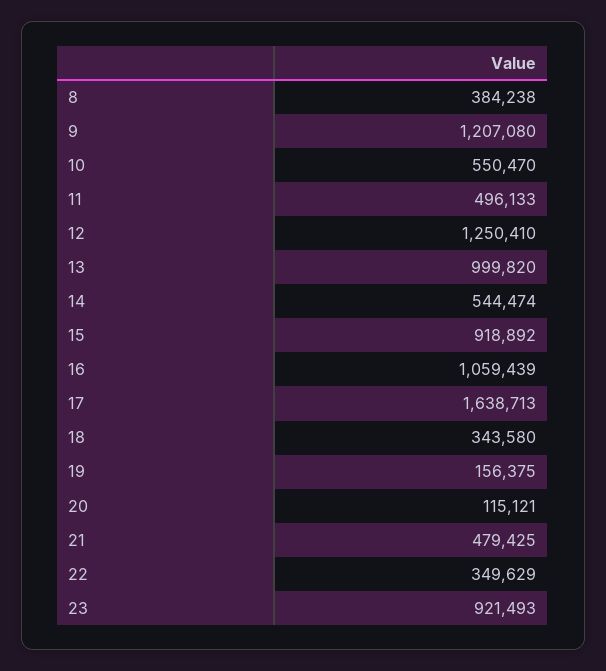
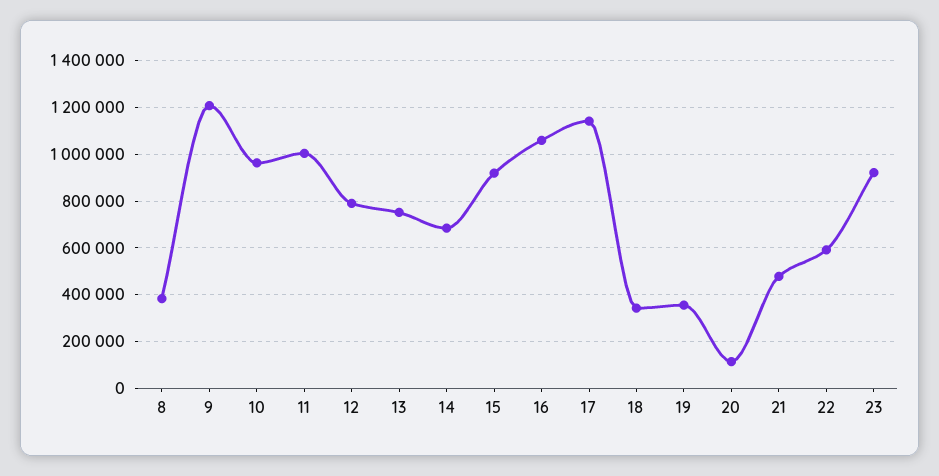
  {
    "8": 384238,
    "9": 1207080,
-   "10": 550470,
+   "10": 950000,
-   "11": 496133,
+   "11": 1000000,
-   "12": 1250410,
+   "12": 800000,
-   "13": 999820,
+   "13": 750000,
-   "14": 544474,
+   "14": 700000,
    "15": 918892,
    "16": 1059439,
-   "17": 1638713,
+   "17": 1150000,
    "18": 343580,
-   "19": 156375,
+   "19": 350000,
    "20": 115121,
    "21": 479425,
-   "22": 349629,
+   "22": 600000,
    "23": 921493
  }

